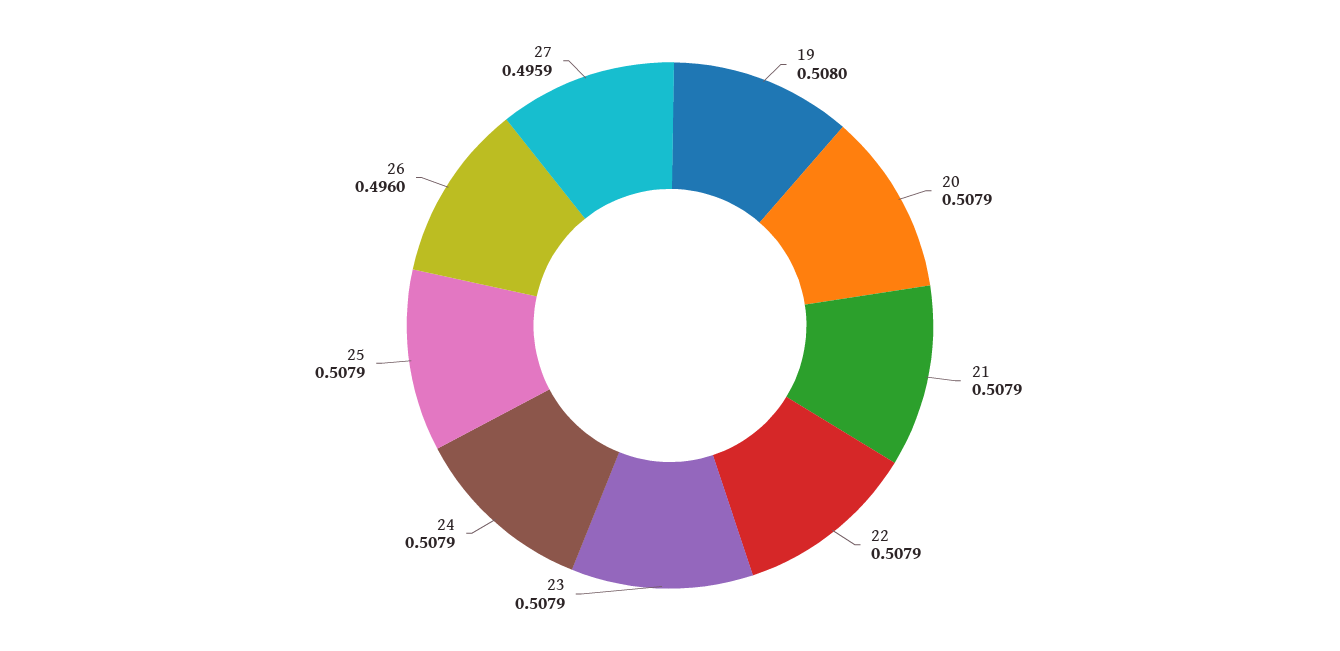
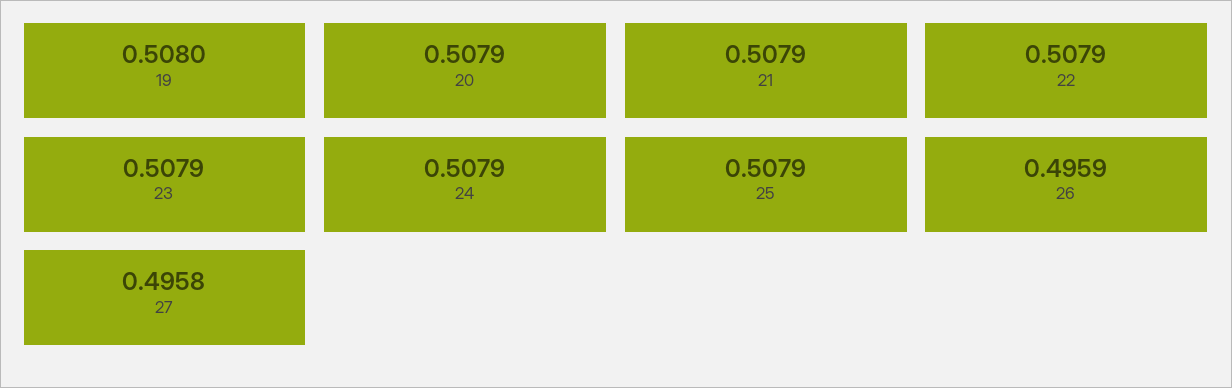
  {
    "19": 0.508,
    "20": 0.5079,
    "21": 0.5079,
    "22": 0.5079,
    "23": 0.5079,
    "24": 0.5079,
    "25": 0.5079,
-   "26": 0.496,
+   "26": 0.4959,
-   "27": 0.4959
+   "27": 0.4958
  }

